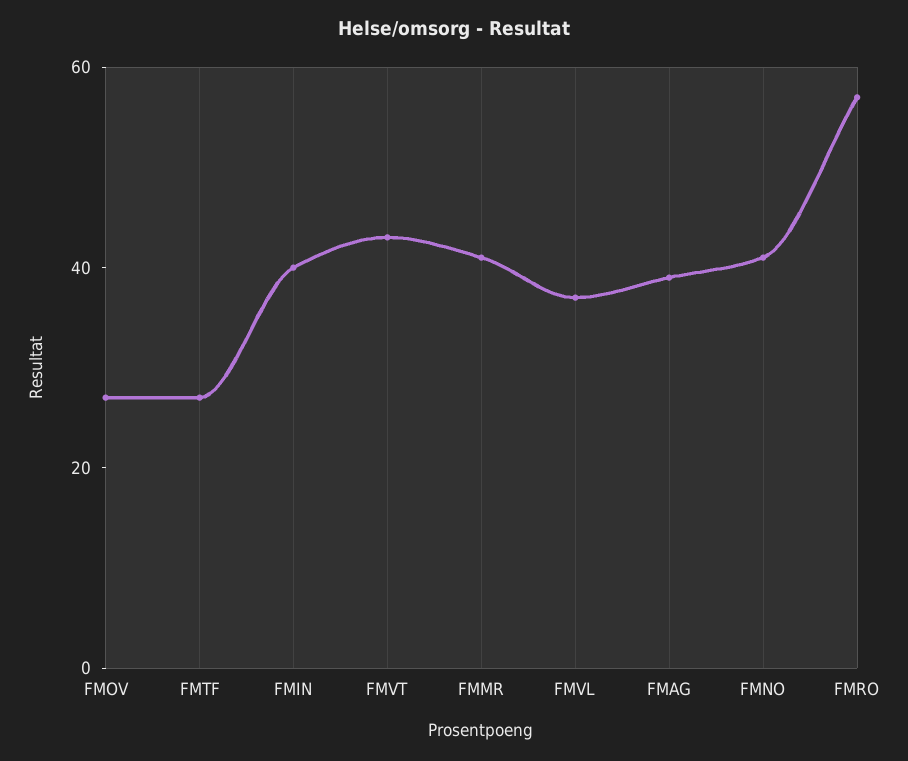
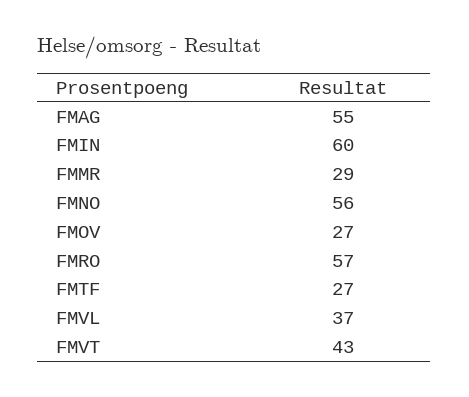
  {
    "FMOV": 27,
    "FMTF": 27,
-   "FMIN": 40,
+   "FMIN": 60,
    "FMVT": 43,
-   "FMMR": 40,
+   "FMMR": 29,
    "FMVL": 37,
-   "FMAG": 40,
+   "FMAG": 55,
-   "FMNO": 40,
+   "FMNO": 56,
    "FMRO": 57
  }

